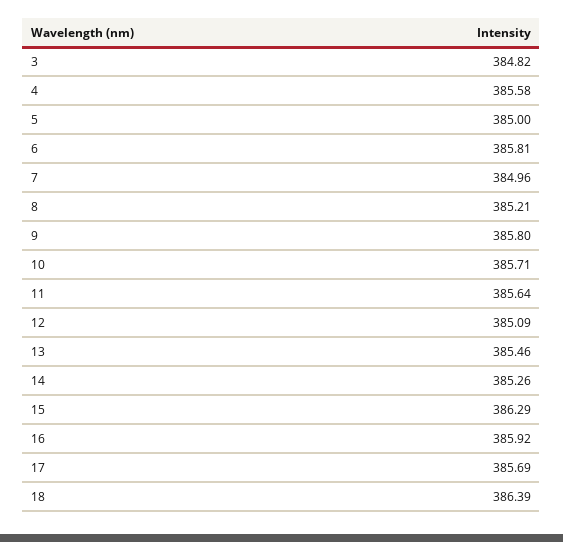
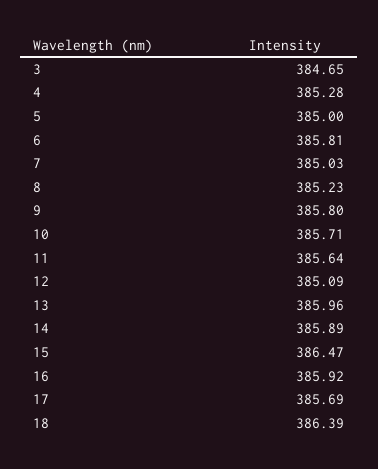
  {
-   "3": 384.82,
+   "3": 384.65,
-   "4": 385.58,
+   "4": 385.28,
    "5": 385,
    "6": 385.81,
-   "7": 384.96,
+   "7": 385.03,
-   "8": 385.21,
+   "8": 385.23,
    "9": 385.8,
    "10": 385.71,
    "11": 385.64,
    "12": 385.09,
-   "13": 385.46,
+   "13": 385.96,
-   "14": 385.26,
+   "14": 385.89,
-   "15": 386.29,
+   "15": 386.47,
    "16": 385.92,
    "17": 385.69,
    "18": 386.39
  }

